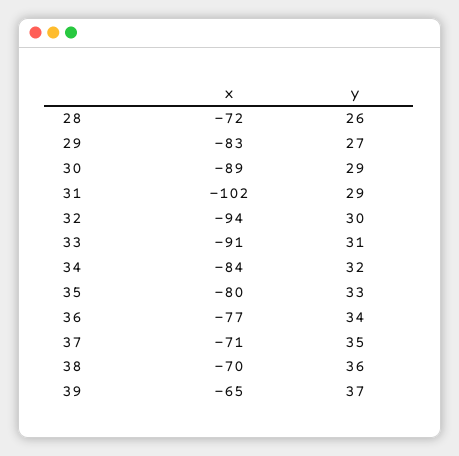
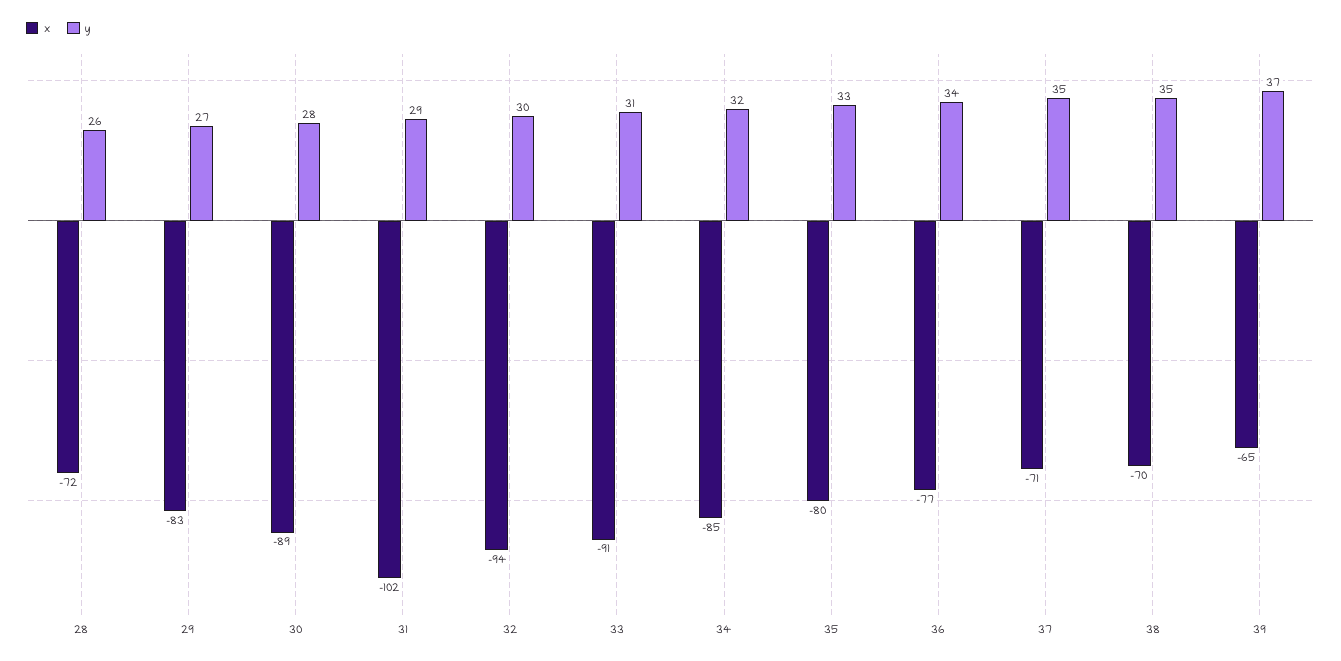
  {
    "x": {
      "28": -72,
      "29": -83,
      "30": -89,
      "31": -102,
      "32": -94,
      "33": -91,
-     "34": -84,
+     "34": -85,
      "35": -80,
      "36": -77,
      "37": -71,
      "38": -70,
      "39": -65
    },
    "y": {
      "28": 26,
      "29": 27,
-     "30": 29,
+     "30": 28,
      "31": 29,
      "32": 30,
      "33": 31,
      "34": 32,
      "35": 33,
      "36": 34,
      "37": 35,
-     "38": 36,
+     "38": 35,
      "39": 37
    }
  }

